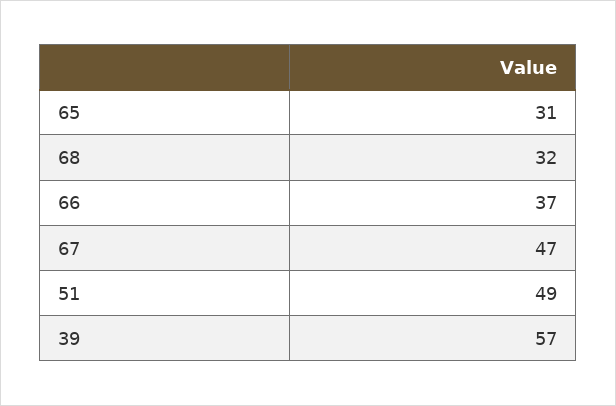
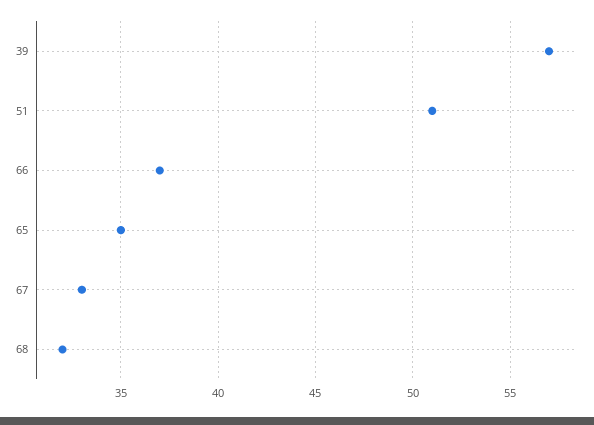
  {
-   "65": 31,
+   "65": 35,
    "68": 32,
    "66": 37,
-   "67": 47,
+   "67": 33,
-   "51": 49,
+   "51": 51,
    "39": 57
  }

